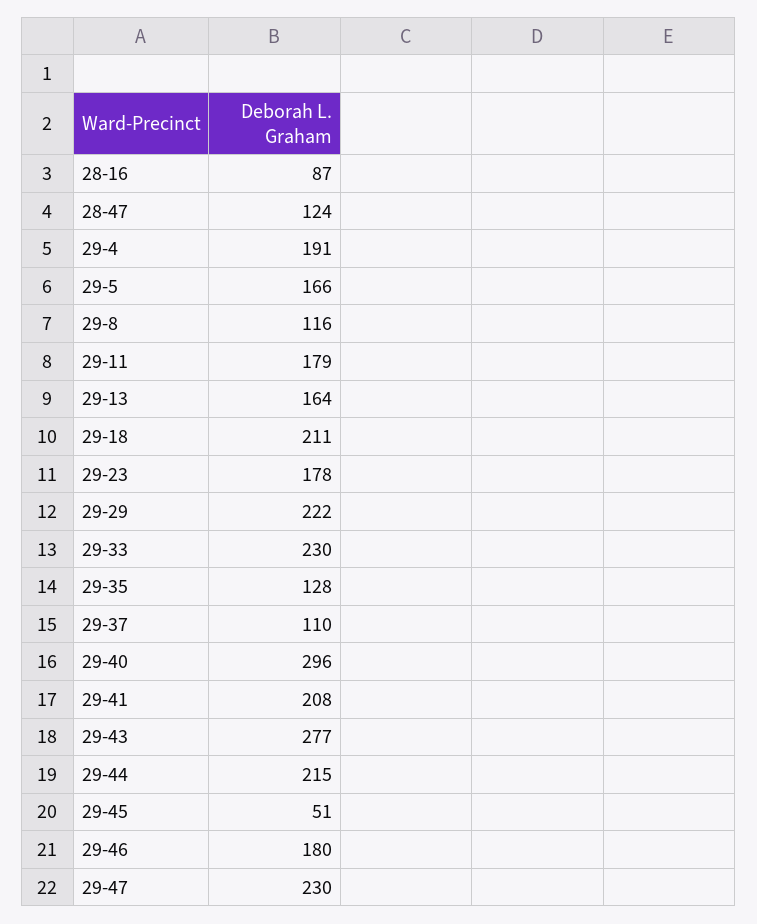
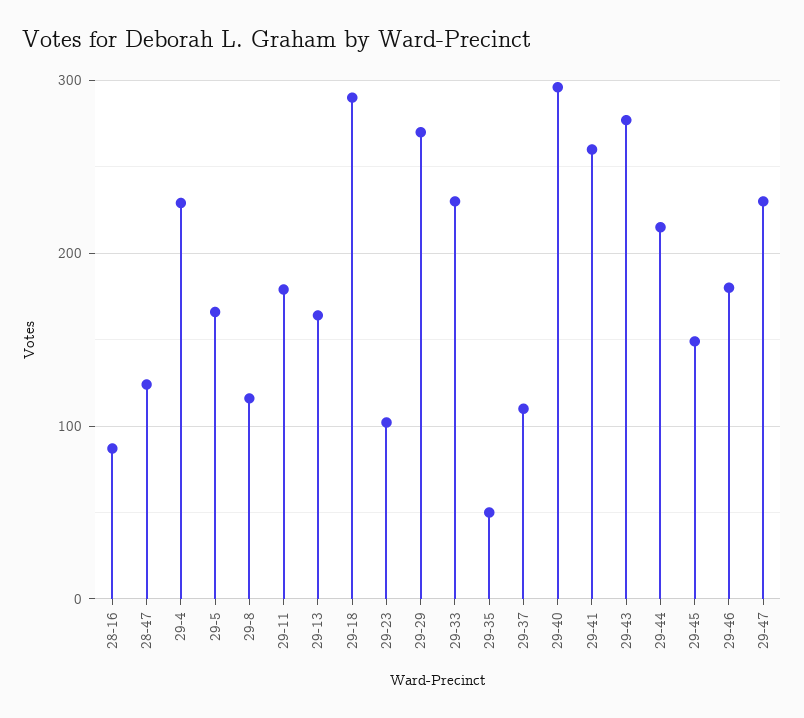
  {
    "28-16": 87,
    "28-47": 124,
-   "29-4": 191,
+   "29-4": 230,
    "29-5": 166,
    "29-8": 116,
    "29-11": 179,
    "29-13": 164,
-   "29-18": 211,
+   "29-18": 290,
-   "29-23": 178,
+   "29-23": 100,
-   "29-29": 222,
+   "29-29": 270,
    "29-33": 230,
-   "29-35": 128,
+   "29-35": 50,
    "29-37": 110,
    "29-40": 296,
-   "29-41": 208,
+   "29-41": 260,
    "29-43": 277,
    "29-44": 215,
-   "29-45": 51,
+   "29-45": 150,
    "29-46": 180,
    "29-47": 230
  }

